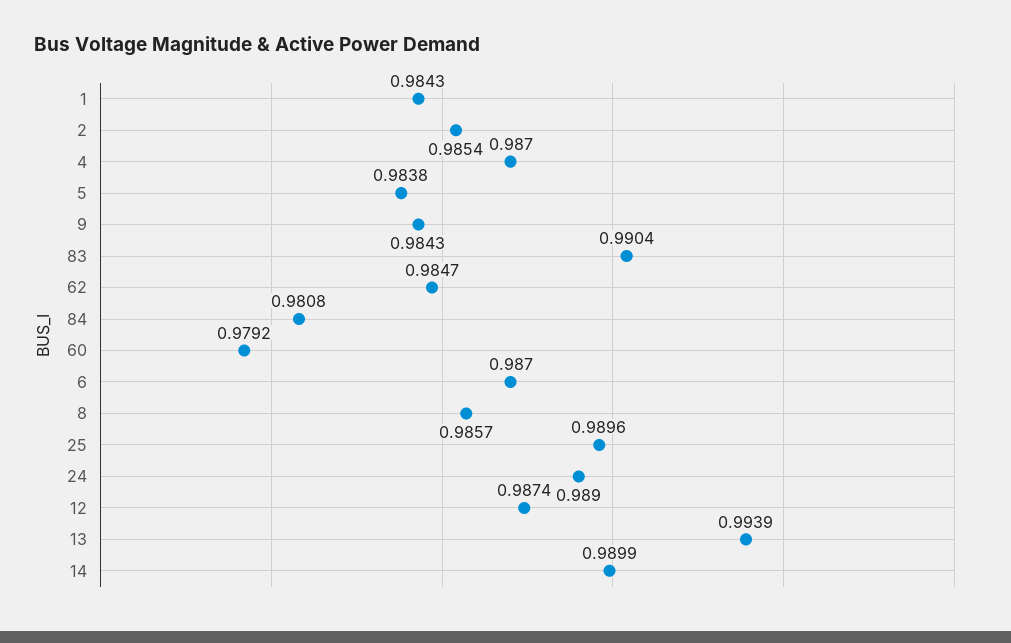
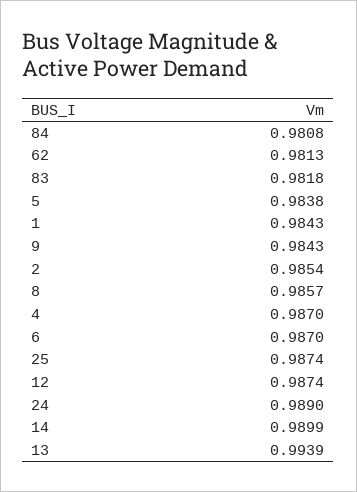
  {
    "1": 0.9843,
    "2": 0.9854,
    "4": 0.987,
    "5": 0.9838,
    "9": 0.9843,
-   "83": 0.9904,
+   "83": 0.9818,
-   "62": 0.9847,
+   "62": 0.9813,
    "84": 0.9808,
-   "60": 0.9792,
    "6": 0.987,
    "8": 0.9857,
-   "25": 0.9896,
+   "25": 0.9874,
    "24": 0.989,
    "12": 0.9874,
    "13": 0.9939,
    "14": 0.9899
  }

